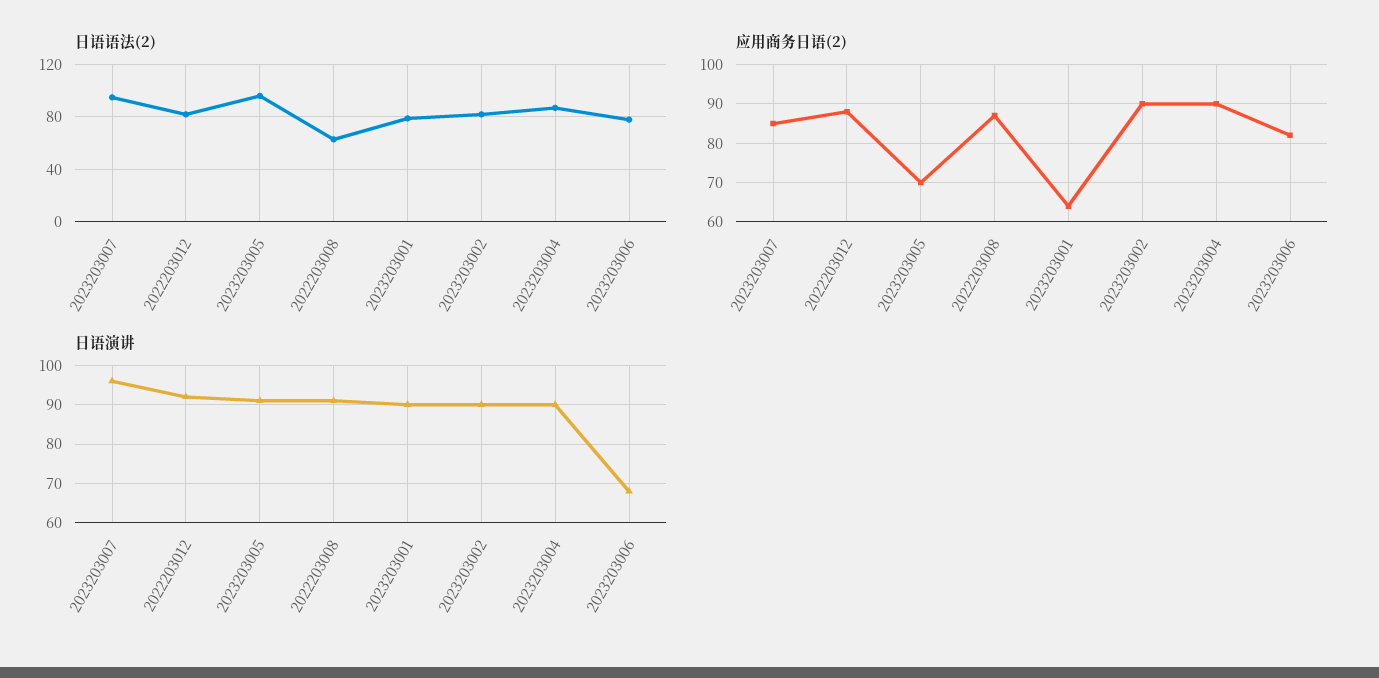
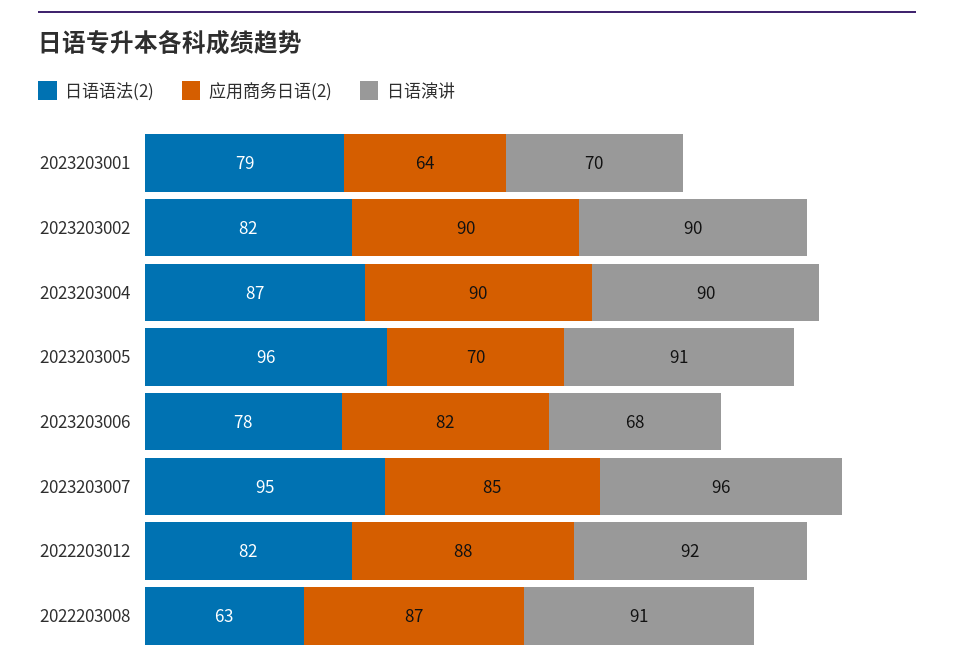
  {
    "日语语法(2)": {
      "2023203007": 95,
      "2022203012": 82,
      "2023203005": 96,
      "2022203008": 63,
      "2023203001": 79,
      "2023203002": 82,
      "2023203004": 87,
      "2023203006": 78
    },
    "应用商务日语(2)": {
      "2023203007": 85,
      "2022203012": 88,
      "2023203005": 70,
      "2022203008": 87,
      "2023203001": 64,
      "2023203002": 90,
      "2023203004": 90,
      "2023203006": 82
    },
    "日语演讲": {
      "2023203007": 96,
      "2022203012": 92,
      "2023203005": 91,
      "2022203008": 91,
-     "2023203001": 90,
+     "2023203001": 70,
      "2023203002": 90,
      "2023203004": 90,
      "2023203006": 68
    }
  }

